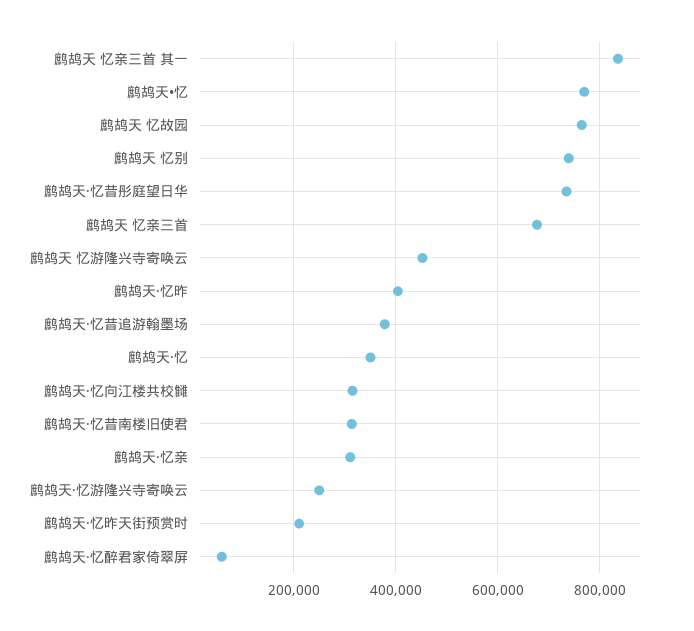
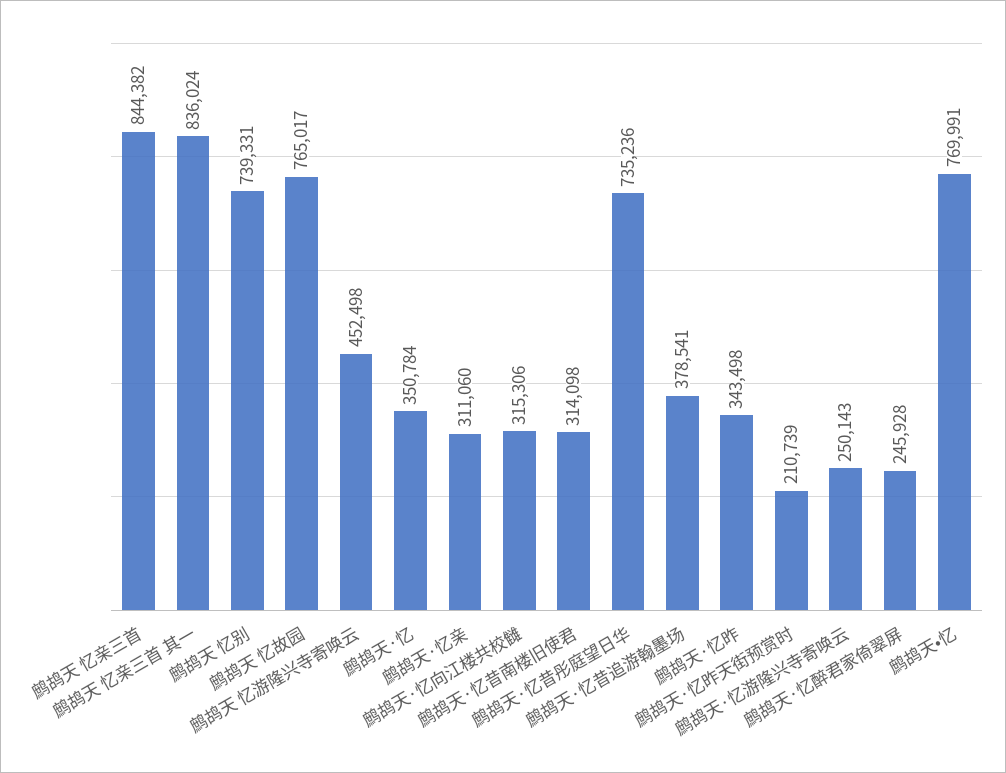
  {
    "鹧鸪天 忆亲三首 其一": 836024,
    "鹧鸪天•忆": 769991,
    "鹧鸪天 忆故园": 765017,
    "鹧鸪天 忆别": 739331,
    "鹧鸪天·忆昔彤庭望日华": 735236,
-   "鹧鸪天 忆亲三首": 680000,
+   "鹧鸪天 忆亲三首": 844382,
    "鹧鸪天 忆游隆兴寺寄唤云": 452498,
-   "鹧鸪天·忆昨": 400000,
+   "鹧鸪天·忆昨": 343498,
    "鹧鸪天·忆昔追游翰墨场": 378541,
    "鹧鸪天·忆": 350784,
    "鹧鸪天·忆向江楼共校雠": 315306,
    "鹧鸪天·忆昔南楼旧使君": 314098,
    "鹧鸪天·忆亲": 311060,
    "鹧鸪天·忆游隆兴寺寄唤云": 250143,
    "鹧鸪天·忆昨天街预赏时": 210739,
-   "鹧鸪天·忆醉君家倚翠屏": 60000
+   "鹧鸪天·忆醉君家倚翠屏": 245928
  }

